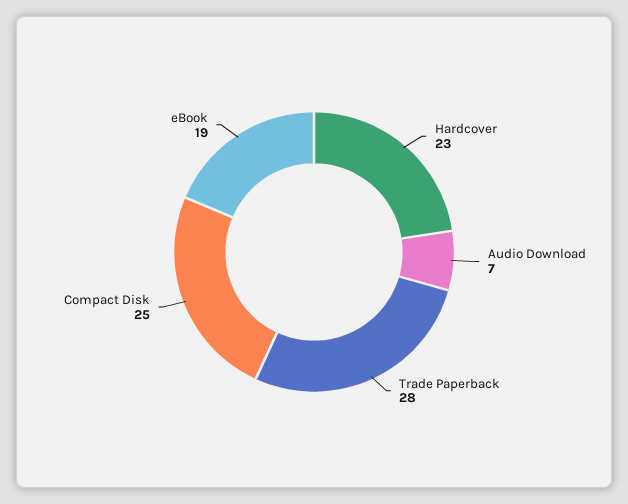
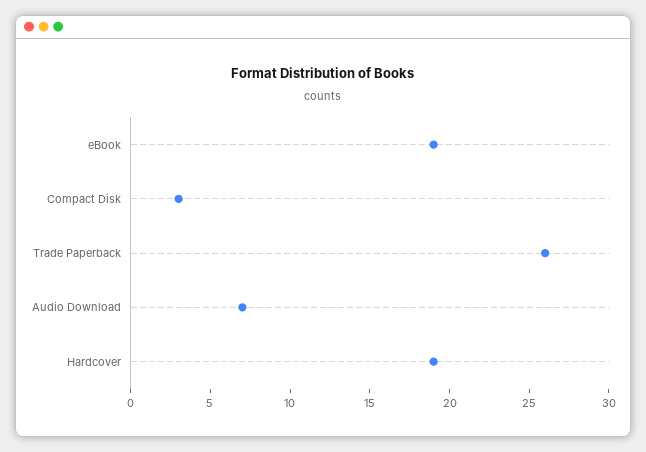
  {
-   "Hardcover": 23,
+   "Hardcover": 19,
    "Audio Download": 7,
-   "Trade Paperback": 28,
+   "Trade Paperback": 26,
-   "Compact Disk": 25,
+   "Compact Disk": 3,
    "eBook": 19
  }

